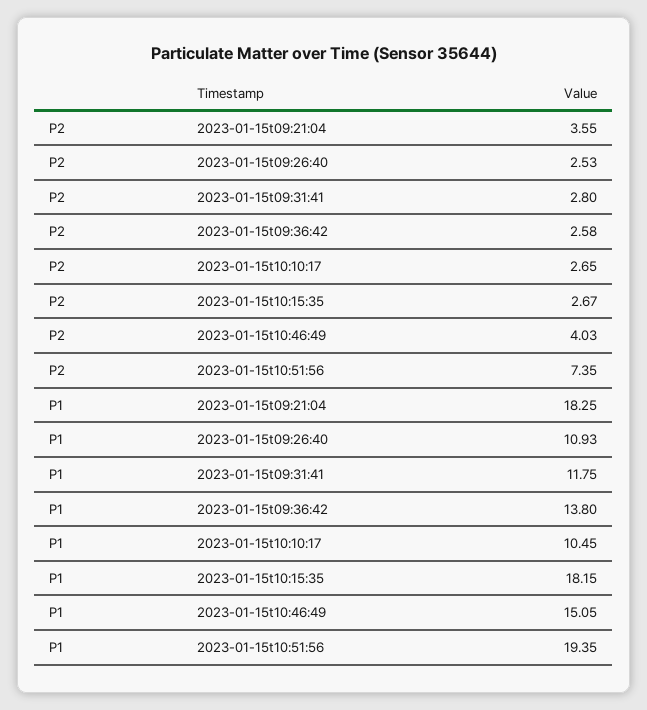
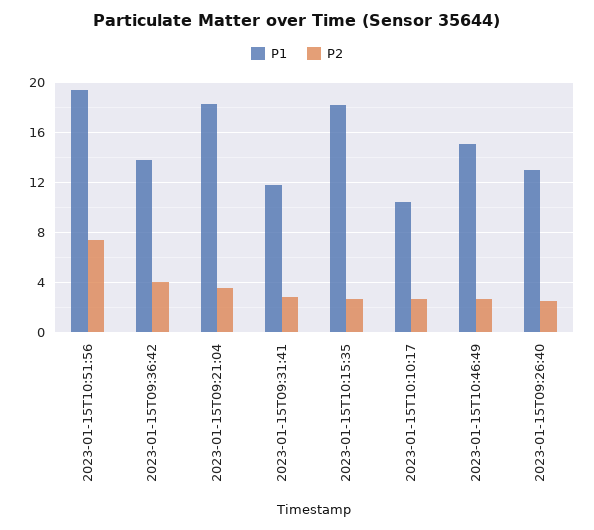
  {
    "P2": {
      "2023-01-15t09:21:04": 3.55,
      "2023-01-15t09:26:40": 2.53,
      "2023-01-15t09:31:41": 2.8,
-     "2023-01-15t09:36:42": 2.58,
+     "2023-01-15t09:36:42": 4,
      "2023-01-15t10:10:17": 2.65,
      "2023-01-15t10:15:35": 2.67,
-     "2023-01-15t10:46:49": 4.03,
+     "2023-01-15t10:46:49": 2.5,
      "2023-01-15t10:51:56": 7.35
    },
    "P1": {
      "2023-01-15t09:21:04": 18.25,
-     "2023-01-15t09:26:40": 10.93,
+     "2023-01-15t09:26:40": 13,
      "2023-01-15t09:31:41": 11.75,
      "2023-01-15t09:36:42": 13.8,
      "2023-01-15t10:10:17": 10.45,
      "2023-01-15t10:15:35": 18.15,
      "2023-01-15t10:46:49": 15.05,
      "2023-01-15t10:51:56": 19.35
    }
  }

